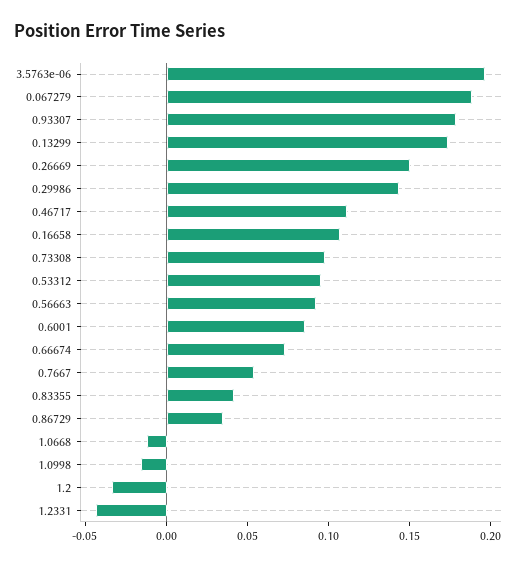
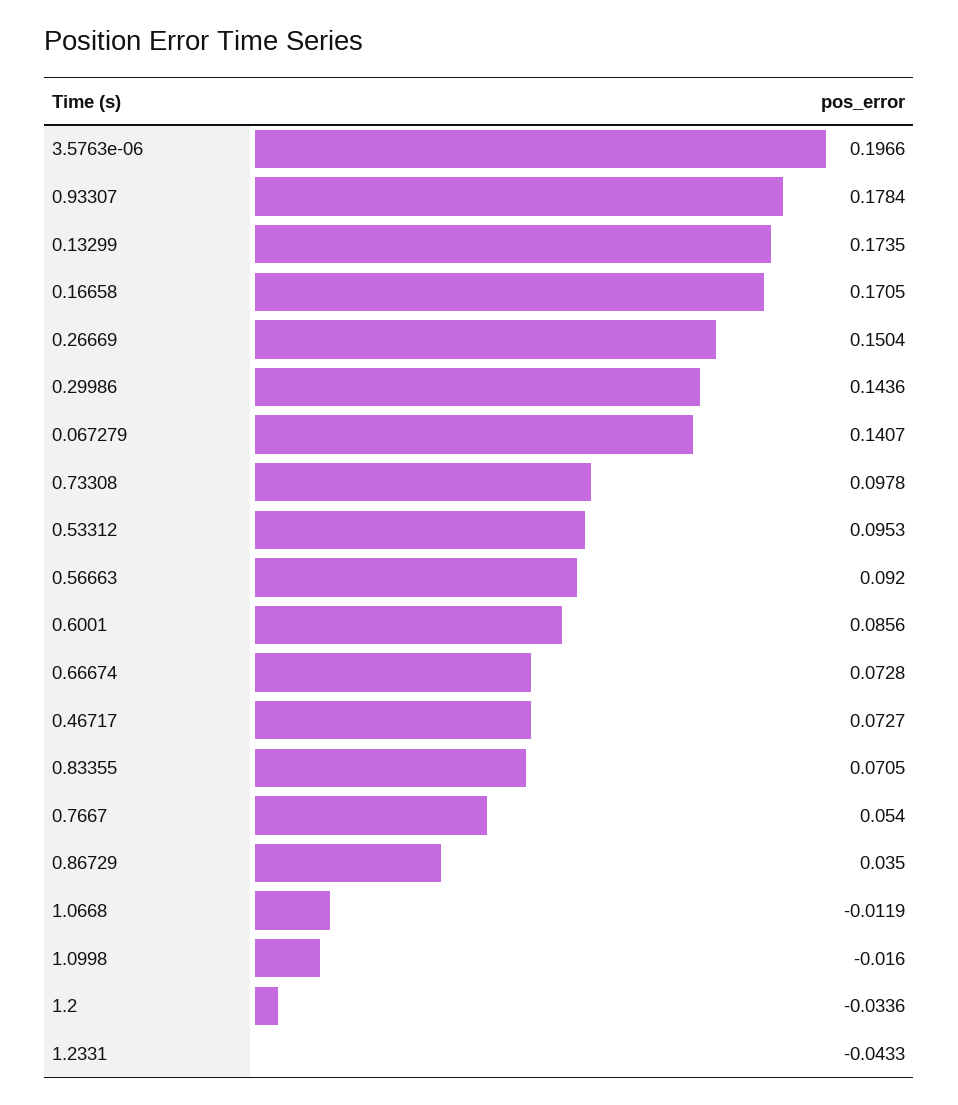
  {
    "3.5763e-06": 0.1966,
-   "0.067279": 0.19,
+   "0.067279": 0.1407,
    "0.93307": 0.1784,
    "0.13299": 0.1735,
    "0.26669": 0.1504,
    "0.29986": 0.1436,
-   "0.46717": 0.11,
+   "0.46717": 0.0727,
-   "0.16658": 0.11,
+   "0.16658": 0.1705,
    "0.73308": 0.0978,
    "0.53312": 0.0953,
    "0.56663": 0.092,
    "0.6001": 0.0856,
    "0.66674": 0.0728,
    "0.7667": 0.054,
-   "0.83355": 0.04,
+   "0.83355": 0.0705,
    "0.86729": 0.035,
    "1.0668": -0.0119,
    "1.0998": -0.016,
    "1.2": -0.0336,
    "1.2331": -0.0433
  }

